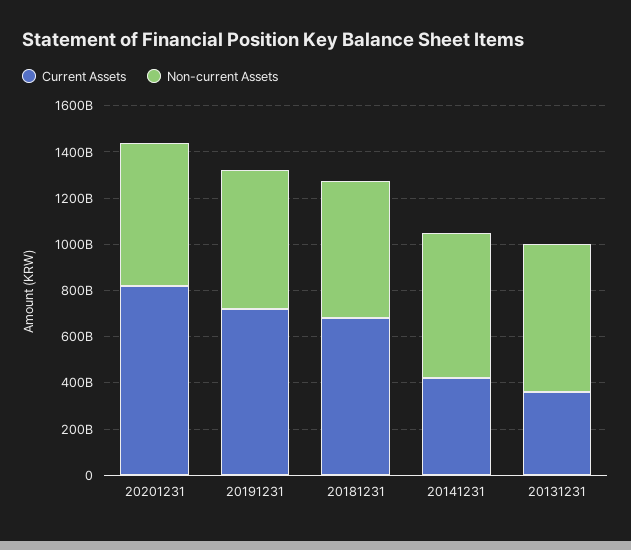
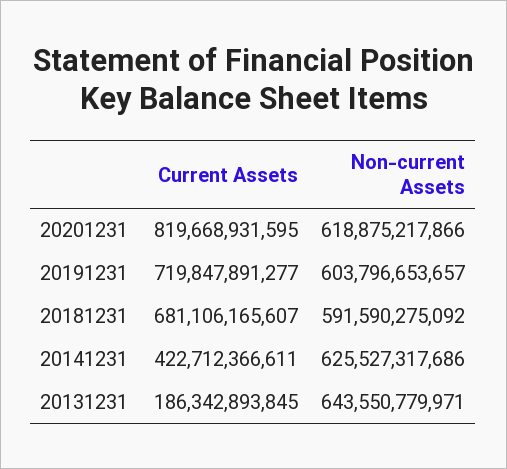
  {
    "Current Assets": {
      "20201231": 819668931595,
      "20191231": 719847891277,
      "20181231": 681106165607,
      "20141231": 422712366611,
-     "20131231": 350000000000
+     "20131231": 186342893845
    },
    "Non-current Assets": {
      "20201231": 618875217866,
      "20191231": 603796653657,
      "20181231": 591590275092,
      "20141231": 625527317686,
      "20131231": 643550779971
    }
  }

